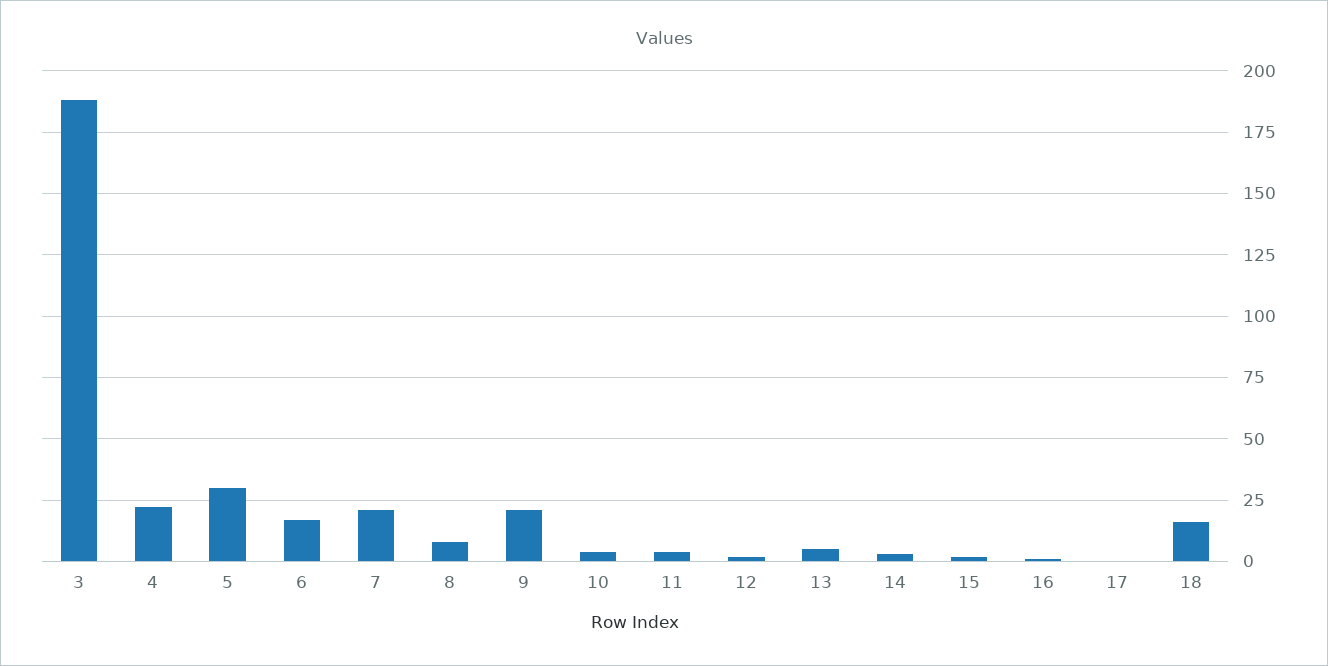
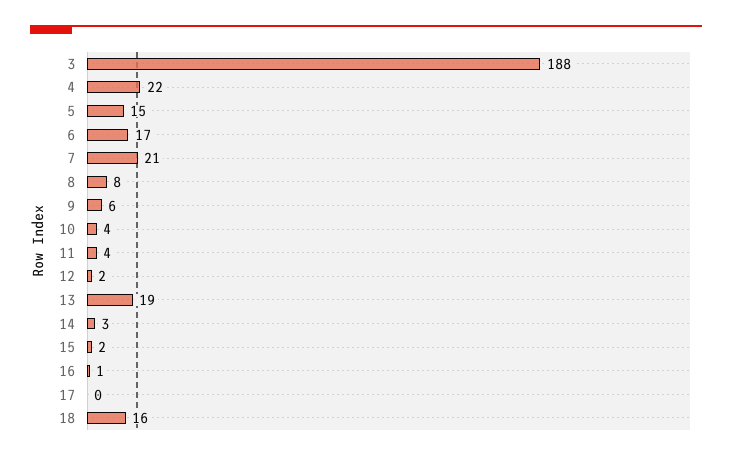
  {
    "3": 188,
    "4": 22,
-   "5": 30,
+   "5": 15,
    "6": 17,
    "7": 21,
    "8": 8,
-   "9": 20,
+   "9": 6,
    "10": 4,
    "11": 4,
    "12": 2,
-   "13": 5,
+   "13": 19,
    "14": 3,
    "15": 2,
    "16": 1,
    "17": 0,
    "18": 16
  }

